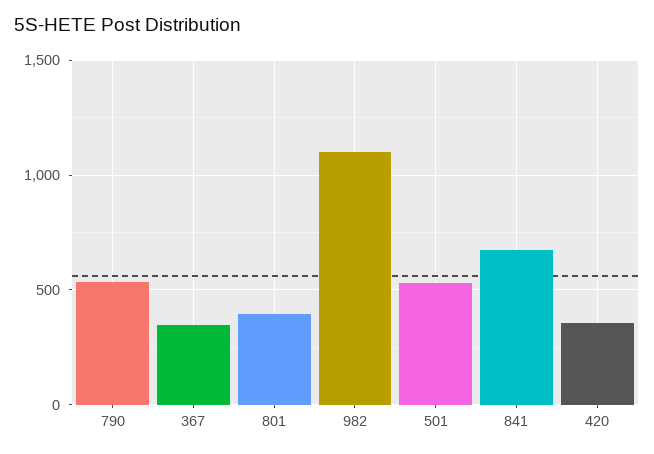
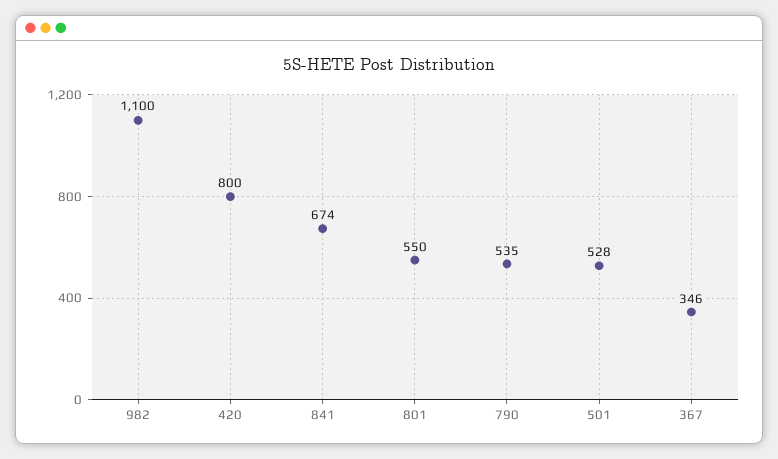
  {
    "790": 535,
    "367": 346,
-   "801": 400,
+   "801": 550,
    "982": 1100,
    "501": 528,
    "841": 674,
-   "420": 350
+   "420": 800
  }

